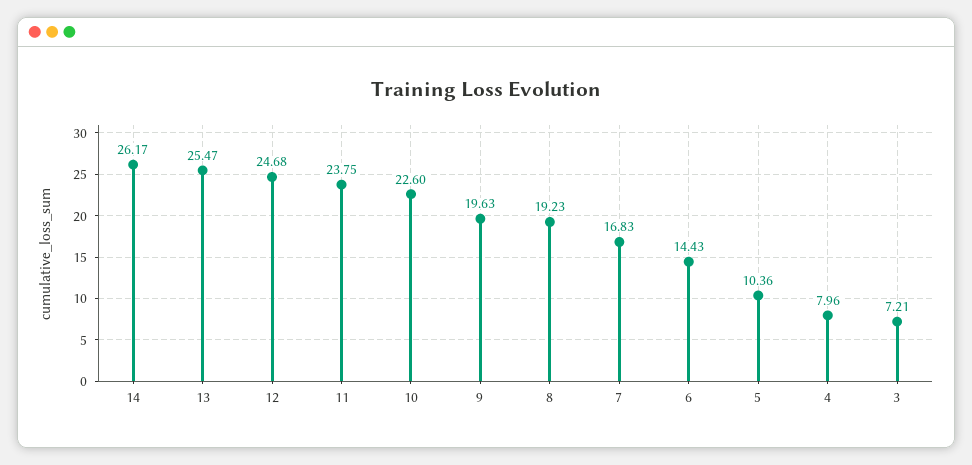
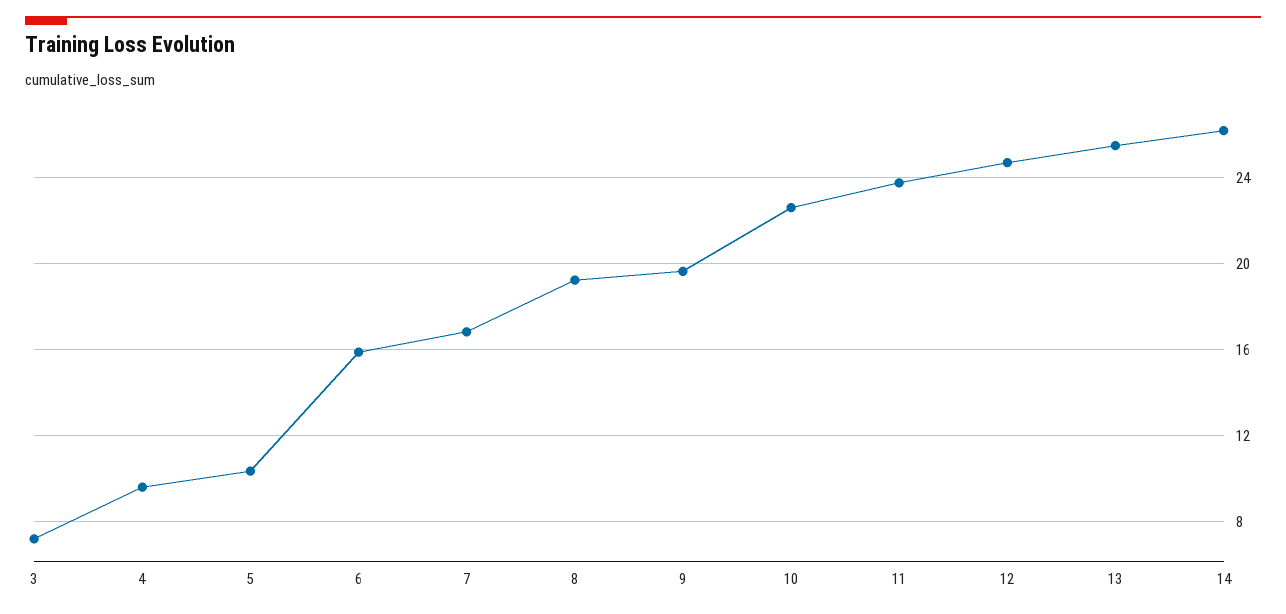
  {
    "14": 26.17,
    "13": 25.47,
    "12": 24.68,
    "11": 23.75,
    "10": 22.6,
    "9": 19.63,
    "8": 19.23,
    "7": 16.83,
-   "6": 14.43,
+   "6": 16,
    "5": 10.36,
-   "4": 7.96,
+   "4": 9.5,
    "3": 7.21
  }

